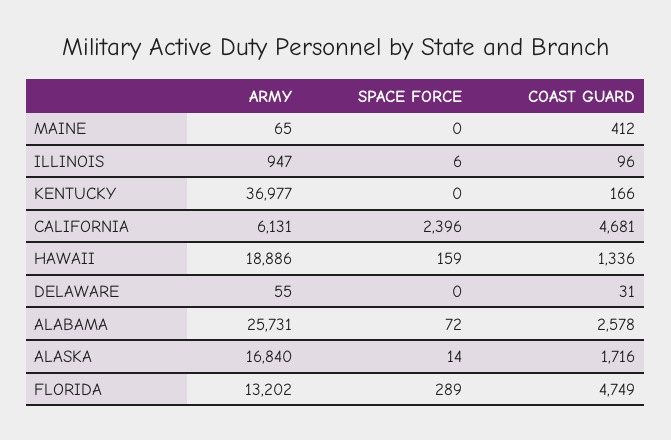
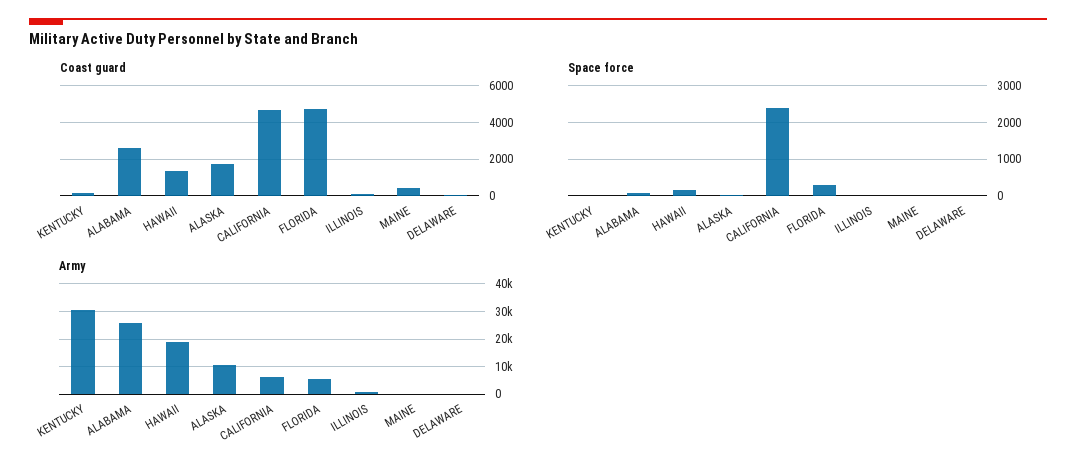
  {
    "ARMY": {
      "MAINE": 65,
      "ILLINOIS": 947,
-     "KENTUCKY": 36977,
+     "KENTUCKY": 30000,
      "CALIFORNIA": 6131,
      "HAWAII": 18886,
      "DELAWARE": 55,
      "ALABAMA": 25731,
-     "ALASKA": 16840,
+     "ALASKA": 10000,
-     "FLORIDA": 13202
+     "FLORIDA": 5000
    },
    "SPACE FORCE": {
      "MAINE": 0,
      "ILLINOIS": 6,
      "KENTUCKY": 0,
      "CALIFORNIA": 2396,
      "HAWAII": 159,
      "DELAWARE": 0,
      "ALABAMA": 72,
      "ALASKA": 14,
      "FLORIDA": 289
    },
    "COAST GUARD": {
      "MAINE": 412,
      "ILLINOIS": 96,
      "KENTUCKY": 166,
      "CALIFORNIA": 4681,
      "HAWAII": 1336,
      "DELAWARE": 31,
      "ALABAMA": 2578,
      "ALASKA": 1716,
      "FLORIDA": 4749
    }
  }

